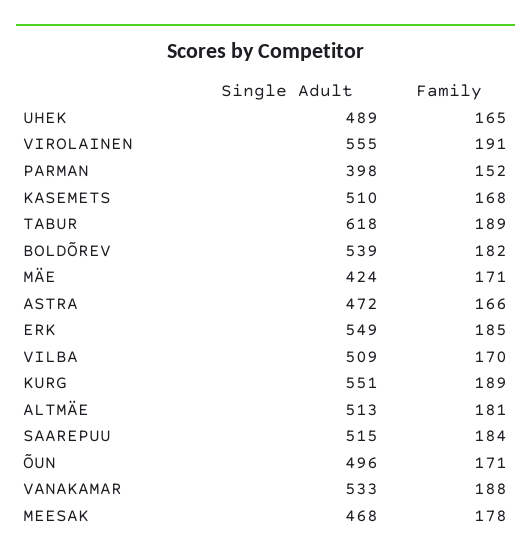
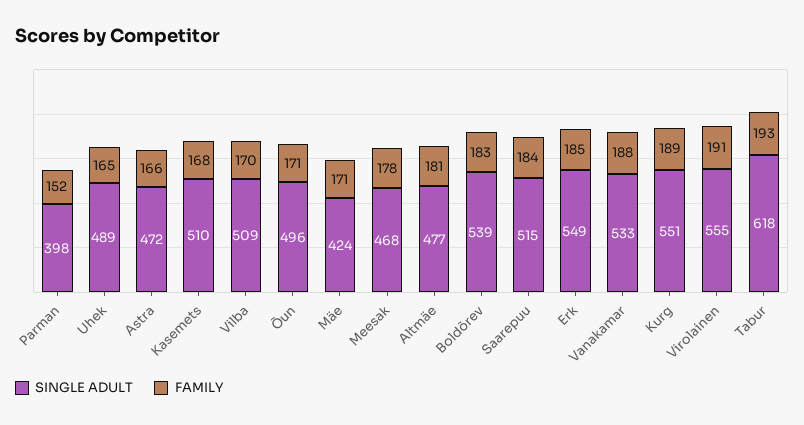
  {
    "Single Adult": {
      "UHEK": 489,
      "VIROLAINEN": 555,
      "PARMAN": 398,
      "KASEMETS": 510,
      "TABUR": 618,
      "BOLDÕREV": 539,
      "MÄE": 424,
      "ASTRA": 472,
      "ERK": 549,
      "VILBA": 509,
      "KURG": 551,
-     "ALTMÄE": 513,
+     "ALTMÄE": 477,
      "SAAREPUU": 515,
      "ÕUN": 496,
      "VANAKAMAR": 533,
      "MEESAK": 468
    },
    "Family": {
      "UHEK": 165,
      "VIROLAINEN": 191,
      "PARMAN": 152,
      "KASEMETS": 168,
-     "TABUR": 189,
+     "TABUR": 193,
-     "BOLDÕREV": 182,
+     "BOLDÕREV": 183,
      "MÄE": 171,
      "ASTRA": 166,
      "ERK": 185,
      "VILBA": 170,
      "KURG": 189,
      "ALTMÄE": 181,
      "SAAREPUU": 184,
      "ÕUN": 171,
      "VANAKAMAR": 188,
      "MEESAK": 178
    }
  }

